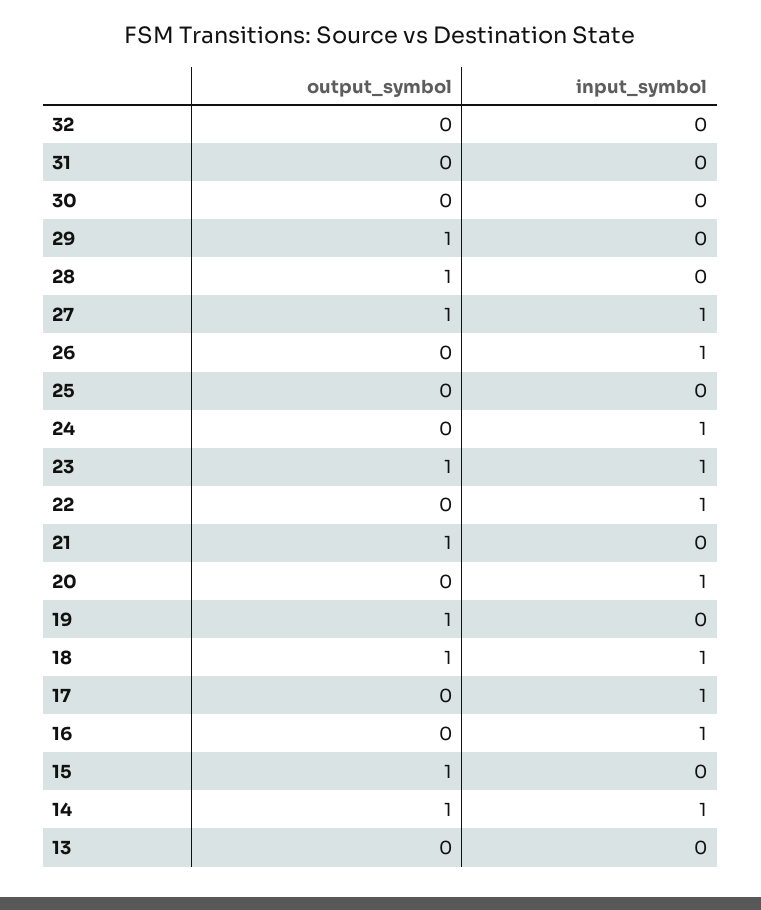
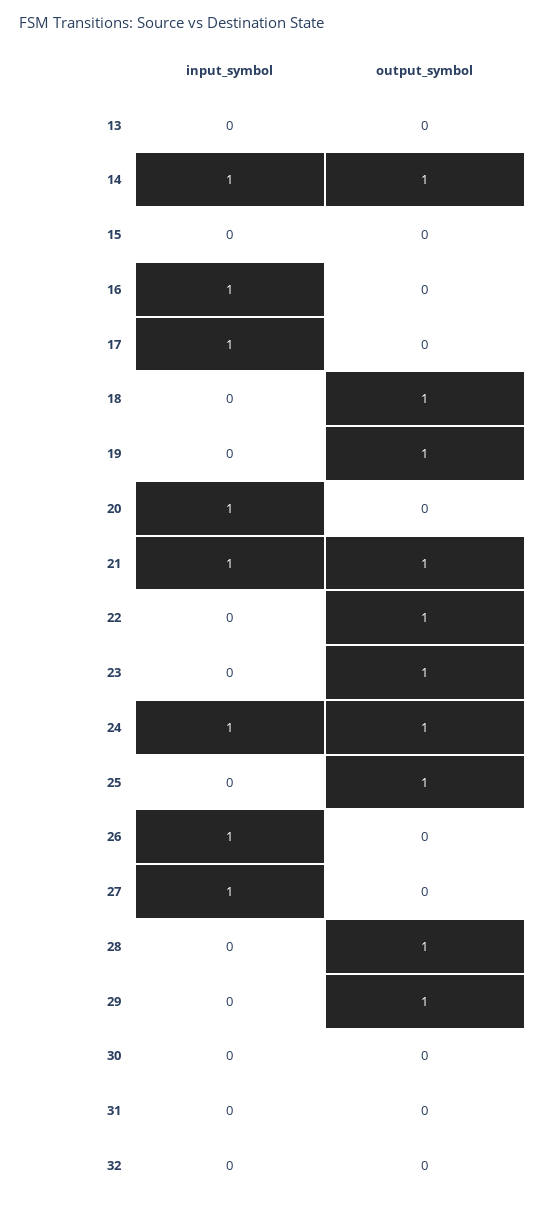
  {
    "output_symbol": {
      "32": 0,
      "31": 0,
      "30": 0,
      "29": 1,
      "28": 1,
-     "27": 1,
+     "27": 0,
      "26": 0,
-     "25": 0,
+     "25": 1,
-     "24": 0,
+     "24": 1,
      "23": 1,
-     "22": 0,
+     "22": 1,
      "21": 1,
      "20": 0,
      "19": 1,
      "18": 1,
      "17": 0,
      "16": 0,
-     "15": 1,
+     "15": 0,
      "14": 1,
      "13": 0
    },
    "input_symbol": {
      "32": 0,
      "31": 0,
      "30": 0,
      "29": 0,
      "28": 0,
      "27": 1,
      "26": 1,
      "25": 0,
      "24": 1,
-     "23": 1,
+     "23": 0,
-     "22": 1,
+     "22": 0,
-     "21": 0,
+     "21": 1,
      "20": 1,
      "19": 0,
-     "18": 1,
+     "18": 0,
      "17": 1,
      "16": 1,
      "15": 0,
      "14": 1,
      "13": 0
    }
  }

